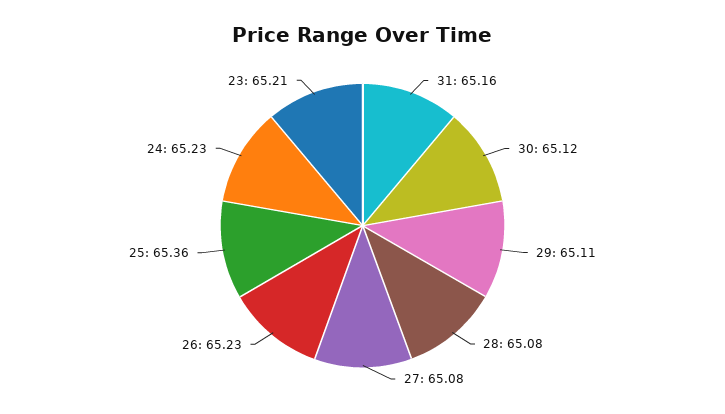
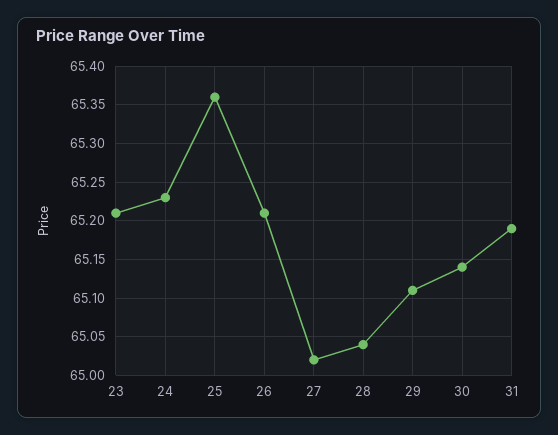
  {
-   "31": 65.16,
+   "31": 65.19,
-   "30": 65.12,
+   "30": 65.14,
    "29": 65.11,
-   "28": 65.08,
+   "28": 65.04,
-   "27": 65.08,
+   "27": 65.02,
-   "26": 65.23,
+   "26": 65.21,
    "25": 65.36,
    "24": 65.23,
    "23": 65.21
  }

